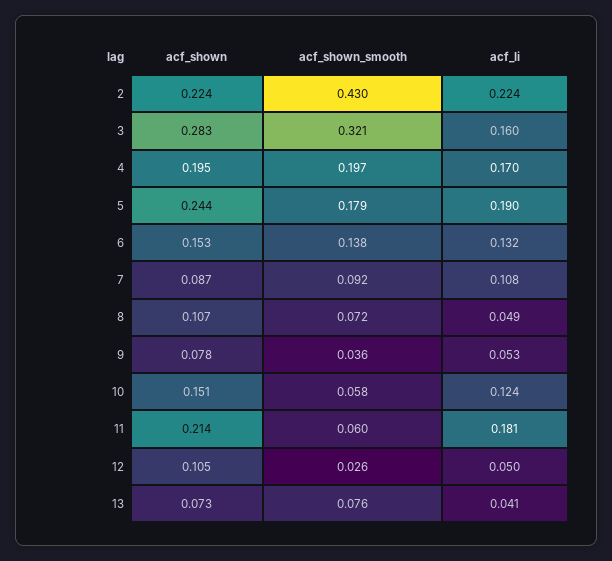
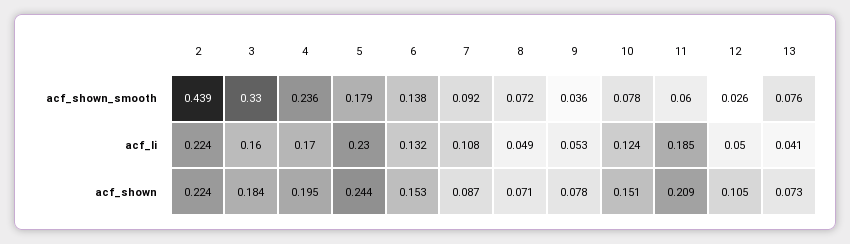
  {
    "acf_shown": {
      "2": 0.224,
-     "3": 0.283,
+     "3": 0.184,
      "4": 0.195,
      "5": 0.244,
      "6": 0.153,
      "7": 0.087,
-     "8": 0.107,
+     "8": 0.071,
      "9": 0.078,
      "10": 0.151,
-     "11": 0.214,
+     "11": 0.209,
      "12": 0.105,
      "13": 0.073
    },
    "acf_shown_smooth": {
-     "2": 0.43,
+     "2": 0.439,
-     "3": 0.321,
+     "3": 0.33,
-     "4": 0.197,
+     "4": 0.236,
      "5": 0.179,
      "6": 0.138,
      "7": 0.092,
      "8": 0.072,
      "9": 0.036,
-     "10": 0.058,
+     "10": 0.078,
      "11": 0.06,
      "12": 0.026,
      "13": 0.076
    },
    "acf_li": {
      "2": 0.224,
      "3": 0.16,
      "4": 0.17,
-     "5": 0.19,
+     "5": 0.23,
      "6": 0.132,
      "7": 0.108,
      "8": 0.049,
      "9": 0.053,
      "10": 0.124,
-     "11": 0.181,
+     "11": 0.185,
      "12": 0.05,
      "13": 0.041
    }
  }

